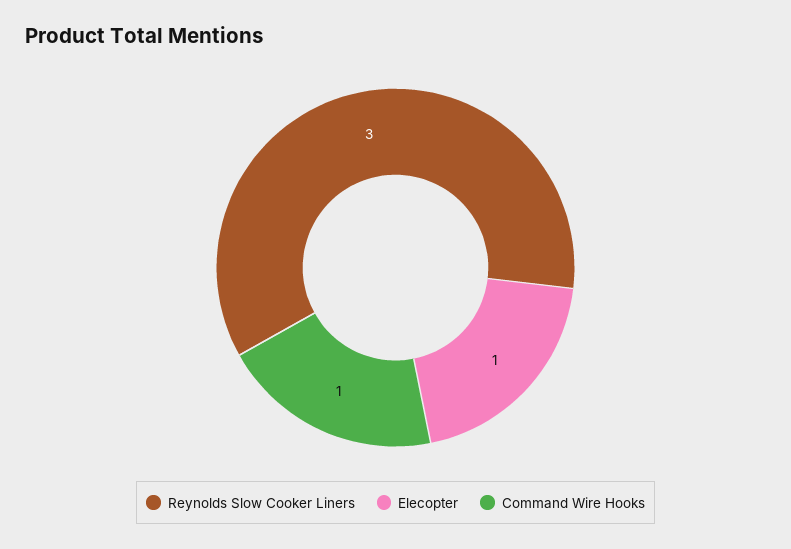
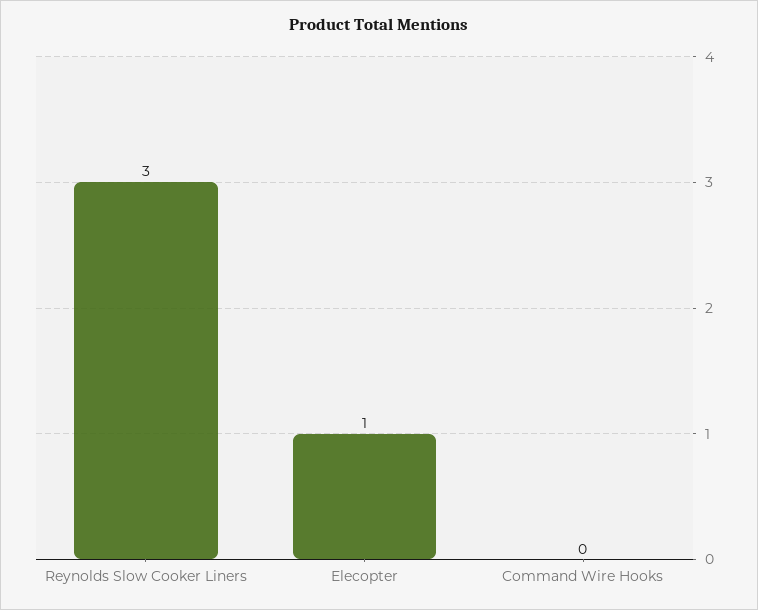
  {
    "Reynolds Slow Cooker Liners": 3,
    "Elecopter": 1,
-   "Command Wire Hooks": 1
+   "Command Wire Hooks": 0
  }

